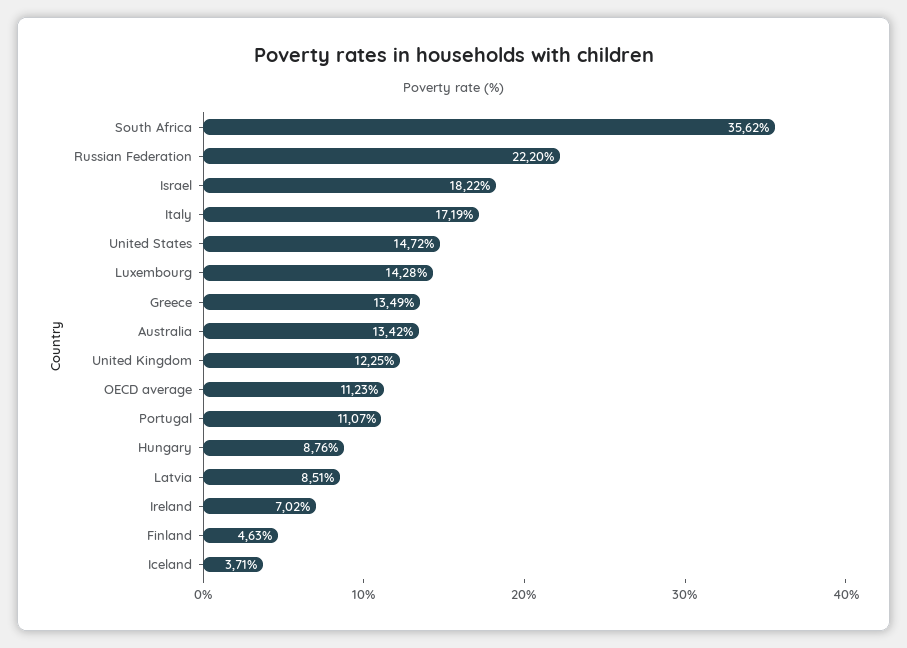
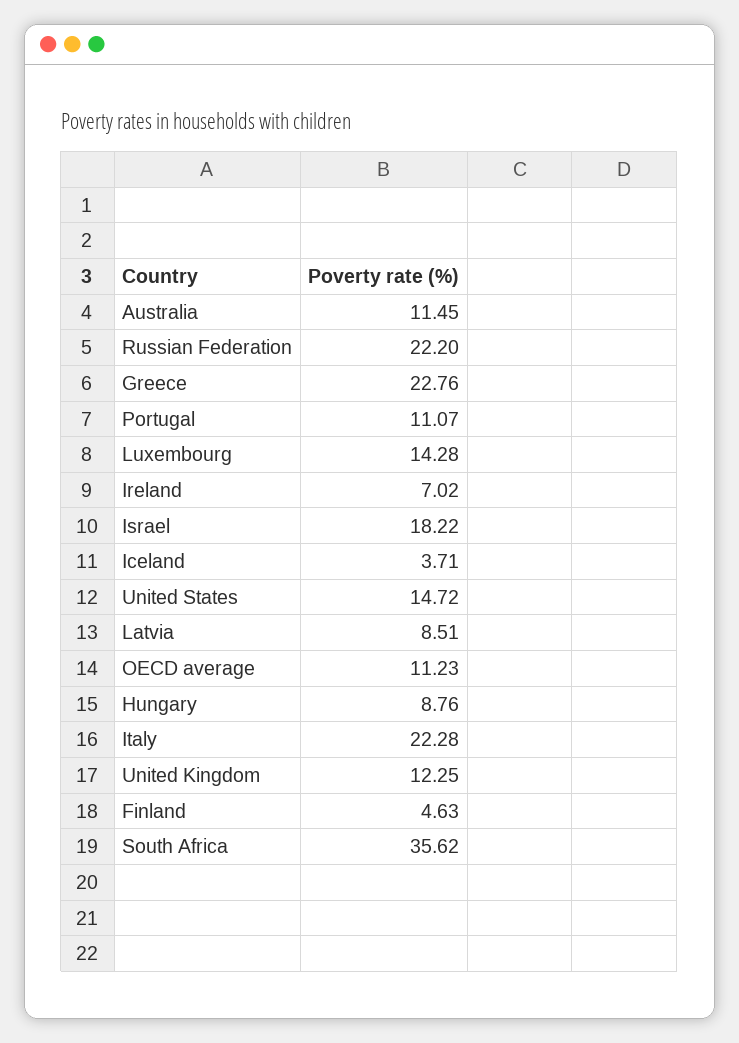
  {
    "South Africa": 35.62,
    "Russian Federation": 22.2,
    "Israel": 18.22,
-   "Italy": 17.19,
+   "Italy": 22.28,
    "United States": 14.72,
    "Luxembourg": 14.28,
-   "Greece": 13.49,
+   "Greece": 22.76,
-   "Australia": 13.42,
+   "Australia": 11.45,
    "United Kingdom": 12.25,
    "OECD average": 11.23,
    "Portugal": 11.07,
    "Hungary": 8.76,
    "Latvia": 8.51,
    "Ireland": 7.02,
    "Finland": 4.63,
    "Iceland": 3.71
  }

